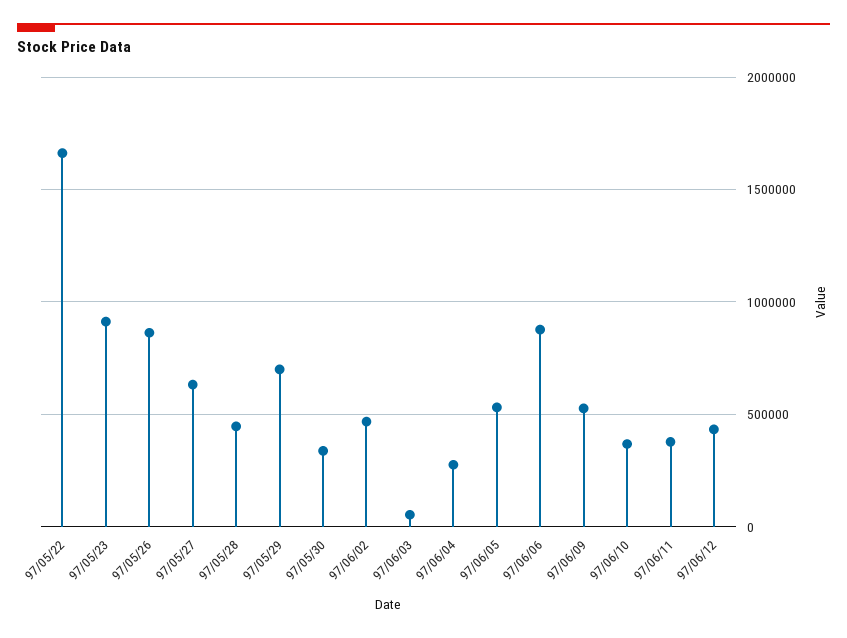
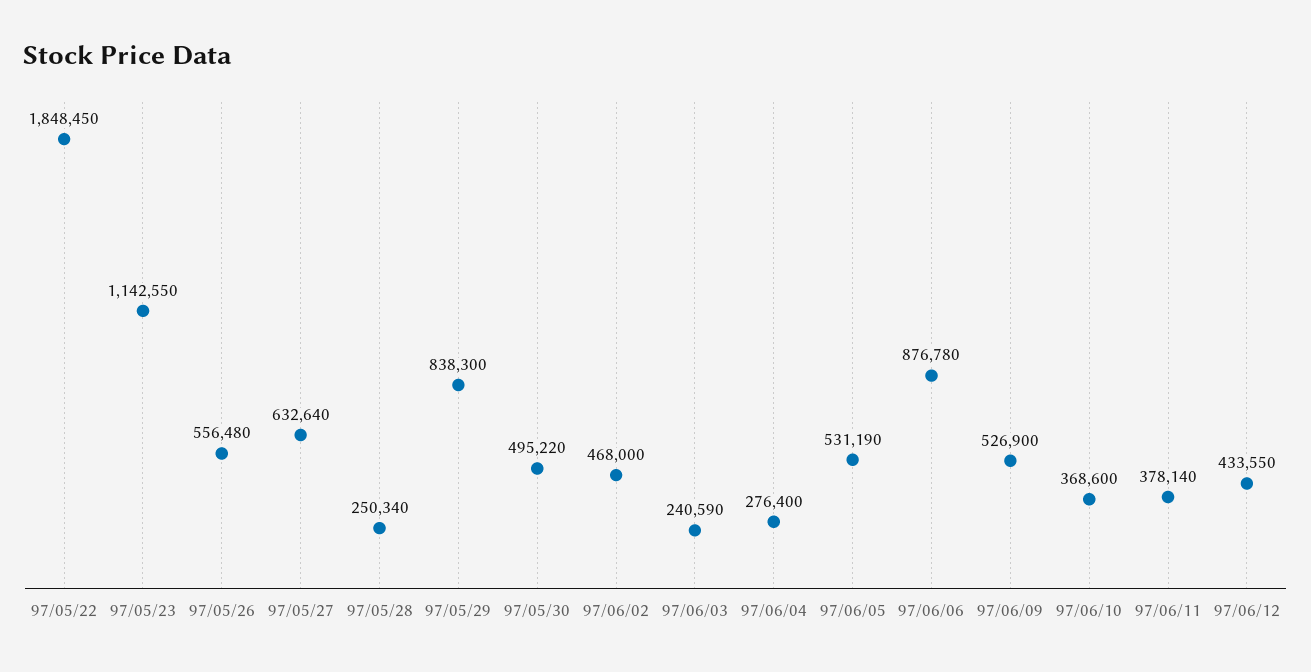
  {
-   "97/05/22": 1650000,
+   "97/05/22": 1848450,
-   "97/05/23": 900000,
+   "97/05/23": 1142550,
-   "97/05/26": 850000,
+   "97/05/26": 556480,
    "97/05/27": 632640,
-   "97/05/28": 450000,
+   "97/05/28": 250340,
-   "97/05/29": 700000,
+   "97/05/29": 838300,
-   "97/05/30": 350000,
+   "97/05/30": 495220,
    "97/06/02": 468000,
-   "97/06/03": 50000,
+   "97/06/03": 240590,
    "97/06/04": 276400,
    "97/06/05": 531190,
    "97/06/06": 876780,
    "97/06/09": 526900,
    "97/06/10": 368600,
    "97/06/11": 378140,
    "97/06/12": 433550
  }

